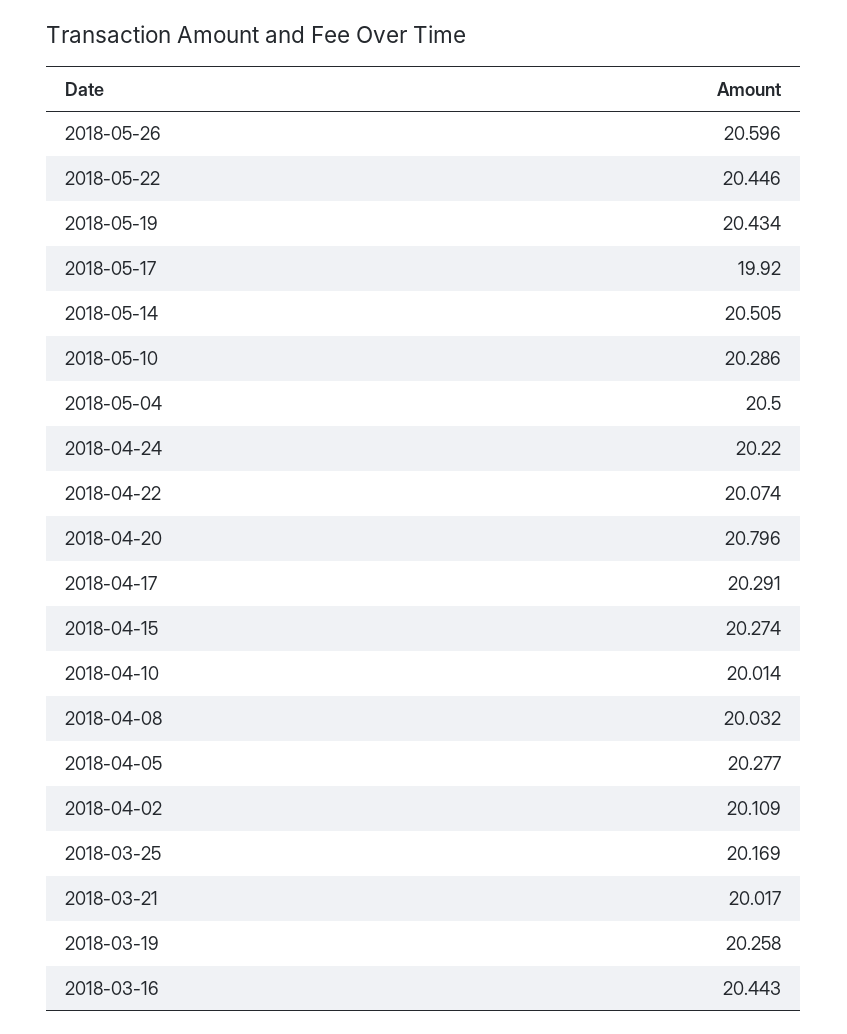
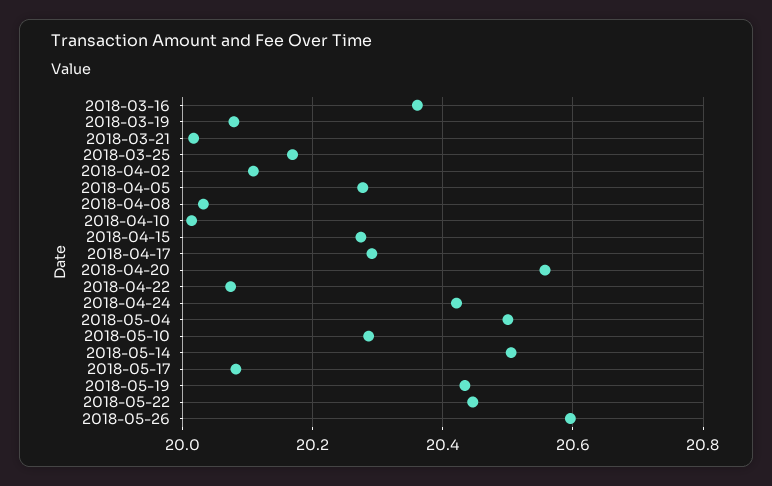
  {
    "2018-05-26": 20.596,
    "2018-05-22": 20.446,
    "2018-05-19": 20.434,
-   "2018-05-17": 19.92,
+   "2018-05-17": 20.08,
    "2018-05-14": 20.505,
    "2018-05-10": 20.286,
    "2018-05-04": 20.5,
-   "2018-04-24": 20.22,
+   "2018-04-24": 20.42,
    "2018-04-22": 20.074,
-   "2018-04-20": 20.796,
+   "2018-04-20": 20.56,
    "2018-04-17": 20.291,
    "2018-04-15": 20.274,
    "2018-04-10": 20.014,
    "2018-04-08": 20.032,
    "2018-04-05": 20.277,
    "2018-04-02": 20.109,
    "2018-03-25": 20.169,
    "2018-03-21": 20.017,
-   "2018-03-19": 20.258,
+   "2018-03-19": 20.08,
-   "2018-03-16": 20.443
+   "2018-03-16": 20.36
  }

